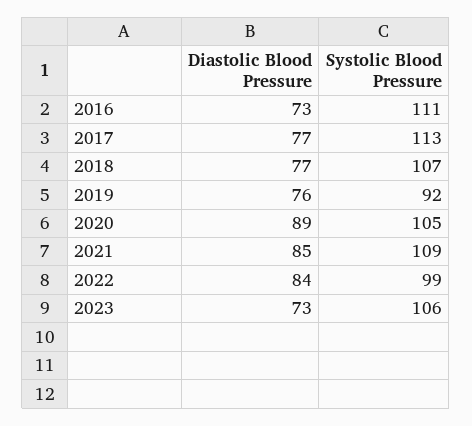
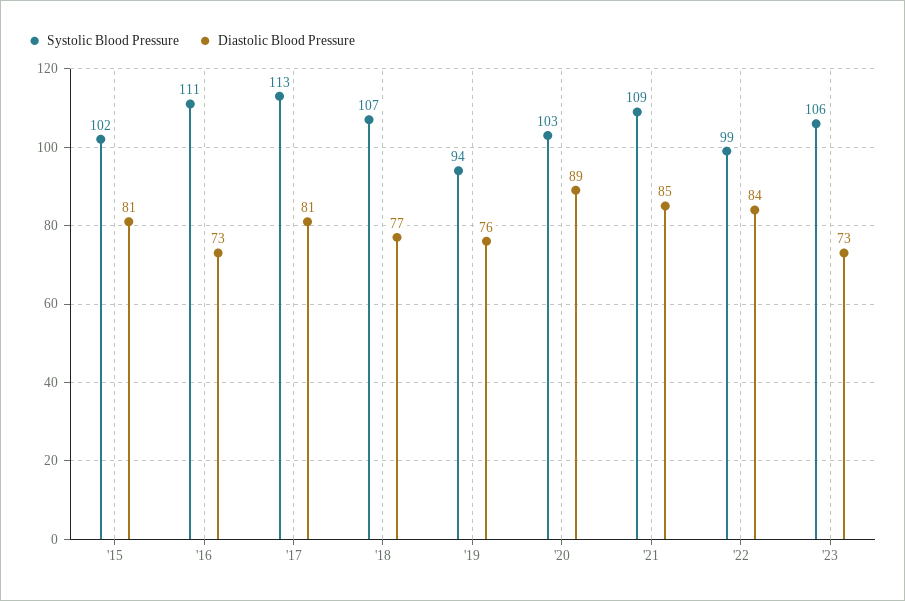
  {
    "Diastolic Blood Pressure": {
      "2016": 73,
-     "2017": 77,
+     "2017": 81,
      "2018": 77,
      "2019": 76,
      "2020": 89,
      "2021": 85,
      "2022": 84,
-     "2023": 73
+     "2023": 73,
+     "'15": 81
    },
    "Systolic Blood Pressure": {
      "2016": 111,
      "2017": 113,
      "2018": 107,
-     "2019": 92,
+     "2019": 94,
-     "2020": 105,
+     "2020": 103,
      "2021": 109,
      "2022": 99,
-     "2023": 106
+     "2023": 106,
+     "'15": 102
    }
  }

